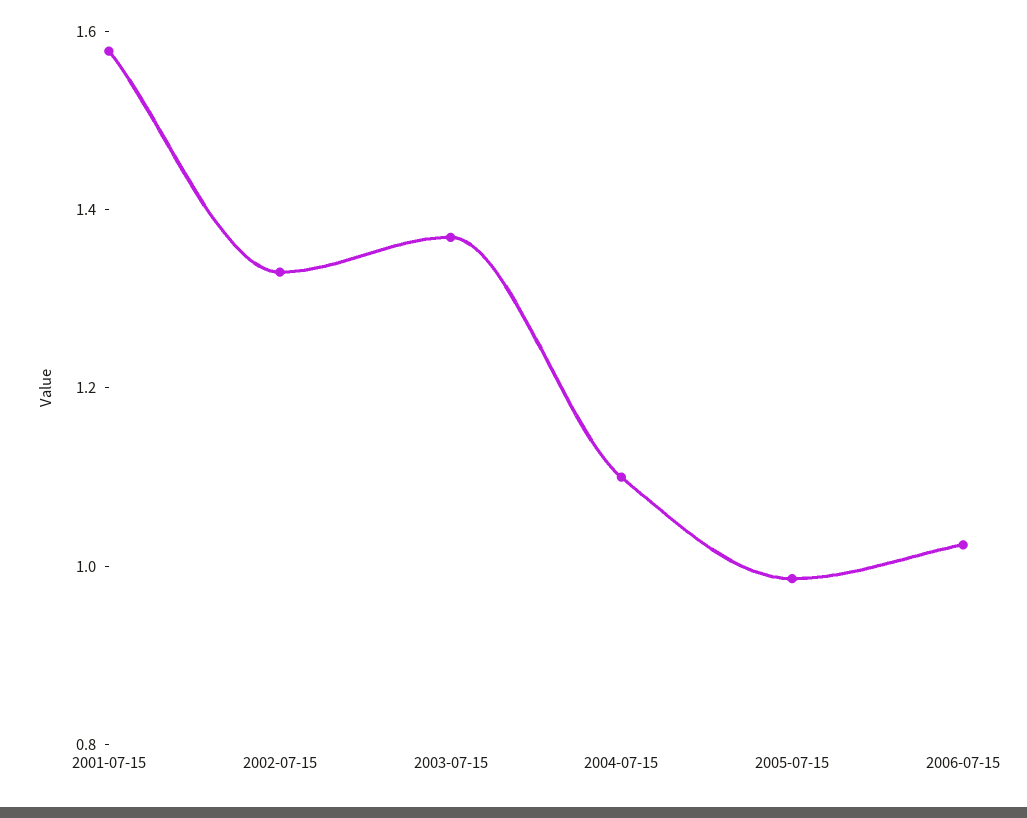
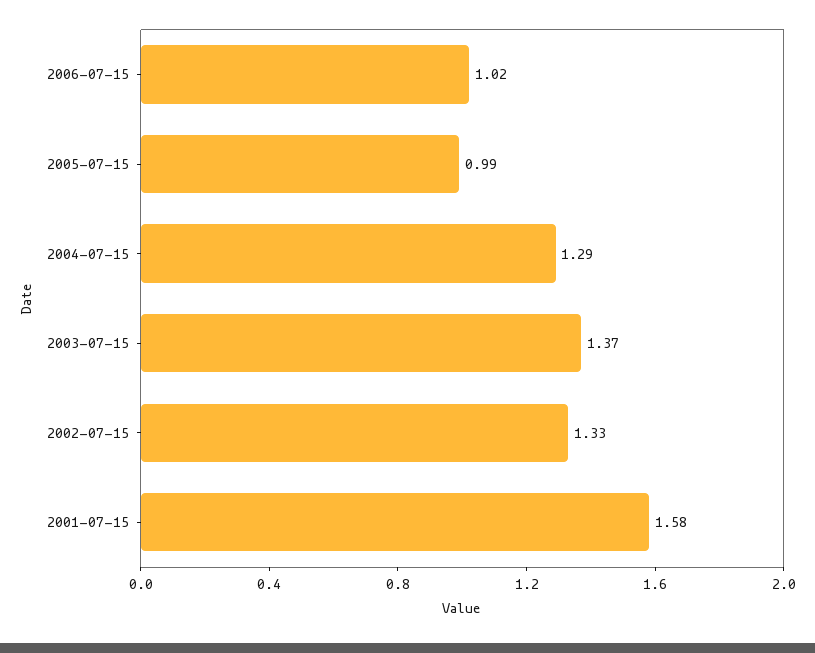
  {
    "2001-07-15": 1.58,
    "2002-07-15": 1.33,
    "2003-07-15": 1.37,
-   "2004-07-15": 1.1,
+   "2004-07-15": 1.29,
    "2005-07-15": 0.99,
    "2006-07-15": 1.02
  }

